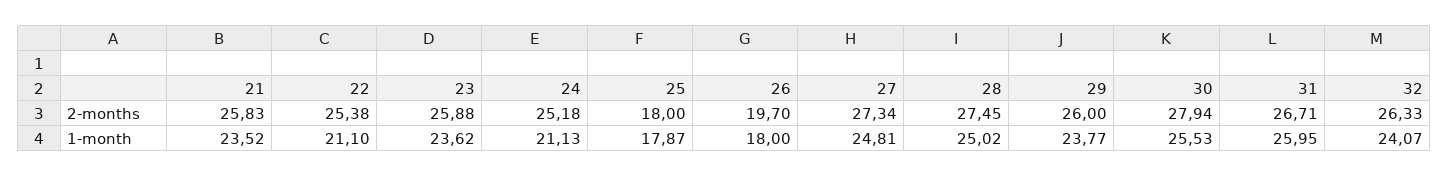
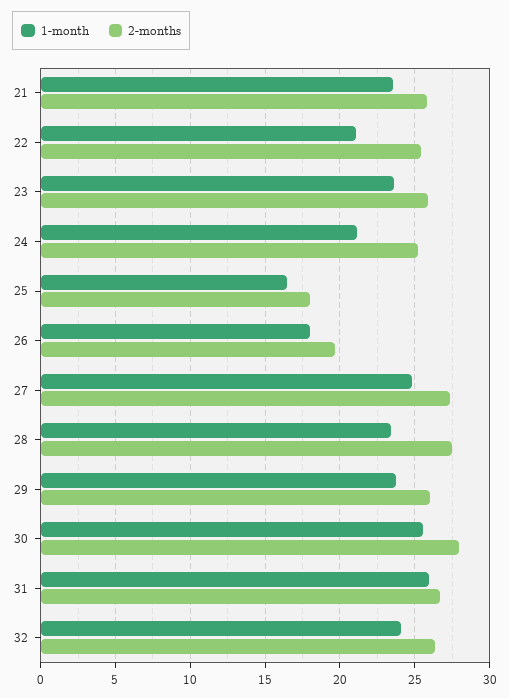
  {
    "2-months": {
      "21": 25.83,
      "22": 25.38,
      "23": 25.88,
      "24": 25.18,
      "25": 18,
      "26": 19.7,
      "27": 27.34,
      "28": 27.45,
      "29": 26,
      "30": 27.94,
      "31": 26.71,
      "32": 26.33
    },
    "1-month": {
      "21": 23.52,
      "22": 21.1,
      "23": 23.62,
      "24": 21.13,
-     "25": 17.87,
+     "25": 16.5,
      "26": 18,
      "27": 24.81,
-     "28": 25.02,
+     "28": 23.5,
      "29": 23.77,
      "30": 25.53,
      "31": 25.95,
      "32": 24.07
    }
  }

